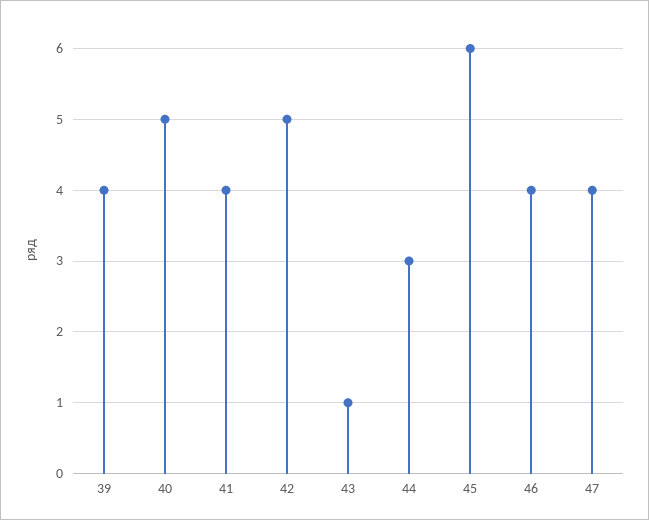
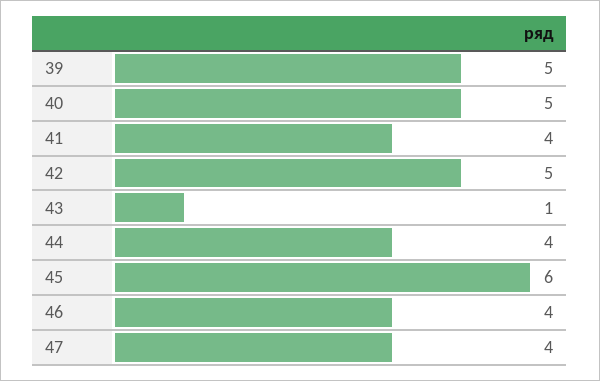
  {
-   "39": 4,
+   "39": 5,
    "40": 5,
    "41": 4,
    "42": 5,
    "43": 1,
-   "44": 3,
+   "44": 4,
    "45": 6,
    "46": 4,
    "47": 4
  }

